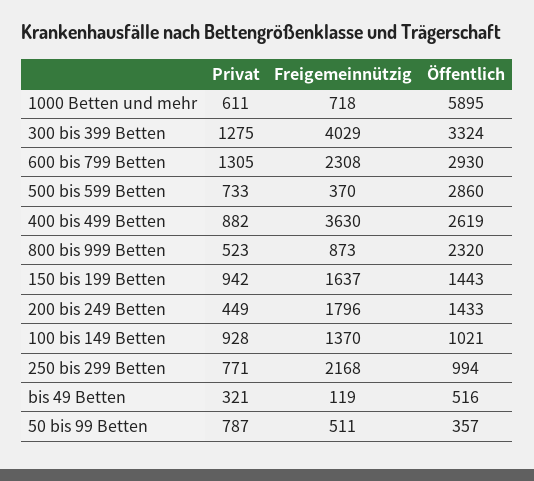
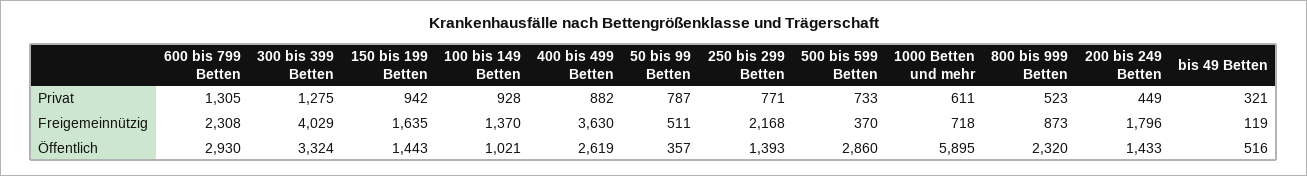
  {
    "Privat": {
      "1000 Betten und mehr": 611,
      "300 bis 399 Betten": 1275,
      "600 bis 799 Betten": 1305,
      "500 bis 599 Betten": 733,
      "400 bis 499 Betten": 882,
      "800 bis 999 Betten": 523,
      "150 bis 199 Betten": 942,
      "200 bis 249 Betten": 449,
      "100 bis 149 Betten": 928,
      "250 bis 299 Betten": 771,
      "bis 49 Betten": 321,
      "50 bis 99 Betten": 787
    },
    "Freigemeinnützig": {
      "1000 Betten und mehr": 718,
      "300 bis 399 Betten": 4029,
      "600 bis 799 Betten": 2308,
      "500 bis 599 Betten": 370,
      "400 bis 499 Betten": 3630,
      "800 bis 999 Betten": 873,
-     "150 bis 199 Betten": 1637,
+     "150 bis 199 Betten": 1635,
      "200 bis 249 Betten": 1796,
      "100 bis 149 Betten": 1370,
      "250 bis 299 Betten": 2168,
      "bis 49 Betten": 119,
      "50 bis 99 Betten": 511
    },
    "Öffentlich": {
      "1000 Betten und mehr": 5895,
      "300 bis 399 Betten": 3324,
      "600 bis 799 Betten": 2930,
      "500 bis 599 Betten": 2860,
      "400 bis 499 Betten": 2619,
      "800 bis 999 Betten": 2320,
      "150 bis 199 Betten": 1443,
      "200 bis 249 Betten": 1433,
      "100 bis 149 Betten": 1021,
-     "250 bis 299 Betten": 994,
+     "250 bis 299 Betten": 1393,
      "bis 49 Betten": 516,
      "50 bis 99 Betten": 357
    }
  }

